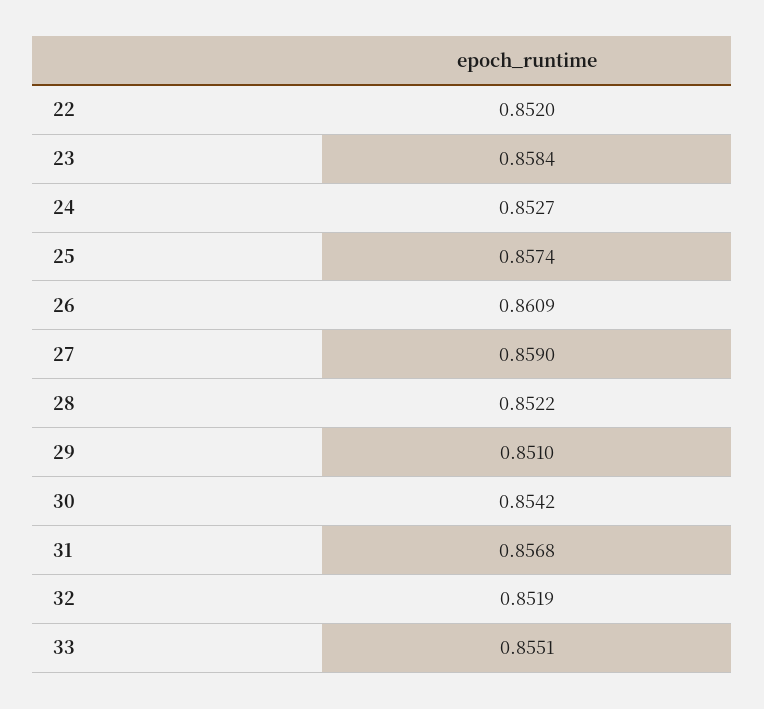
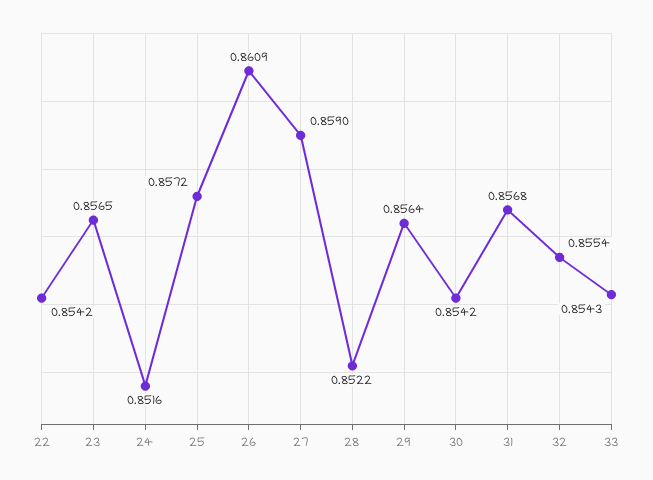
  {
-   "22": 0.852,
+   "22": 0.8542,
-   "23": 0.8584,
+   "23": 0.8565,
-   "24": 0.8527,
+   "24": 0.8516,
-   "25": 0.8574,
+   "25": 0.8572,
    "26": 0.8609,
    "27": 0.859,
    "28": 0.8522,
-   "29": 0.851,
+   "29": 0.8564,
    "30": 0.8542,
    "31": 0.8568,
-   "32": 0.8519,
+   "32": 0.8554,
-   "33": 0.8551
+   "33": 0.8543
  }

